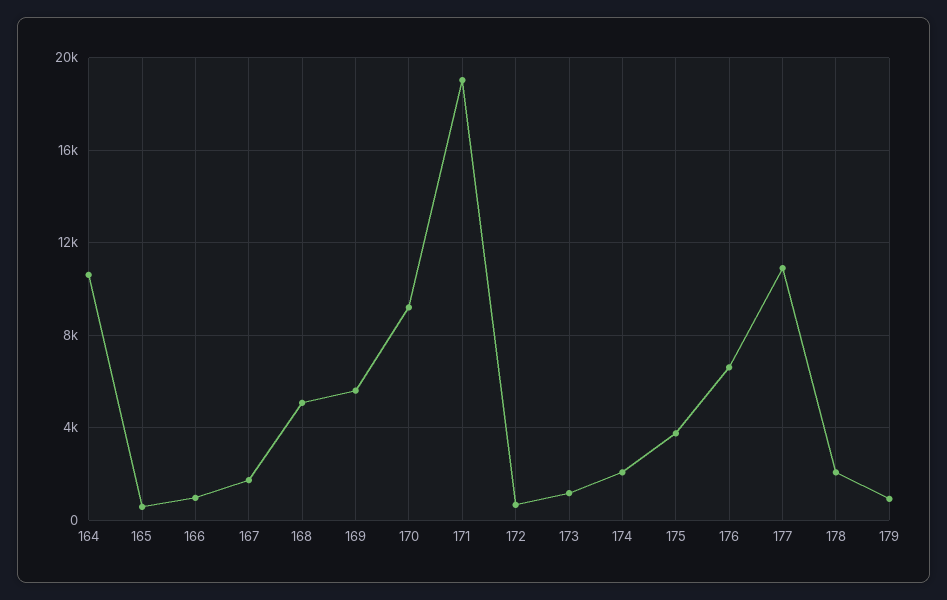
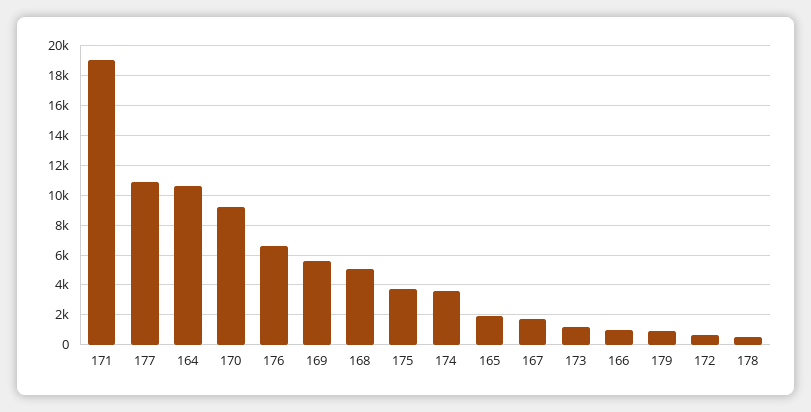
  {
    "164": 10500,
-   "165": 500,
+   "165": 2000,
    "166": 1000,
    "167": 1500,
    "168": 5000,
    "169": 5500,
    "170": 9000,
    "171": 19000,
    "172": 500,
    "173": 1000,
-   "174": 2000,
+   "174": 3500,
    "175": 4000,
    "176": 6500,
    "177": 11000,
-   "178": 2000,
+   "178": 500,
    "179": 1000
  }

